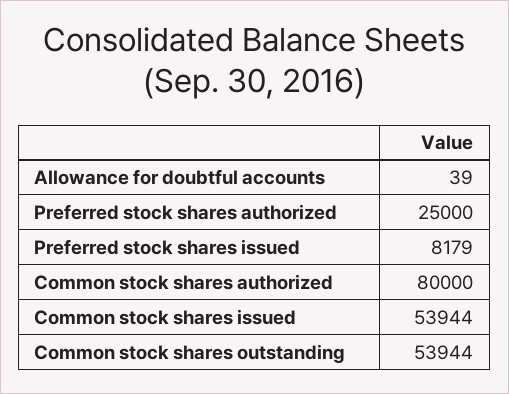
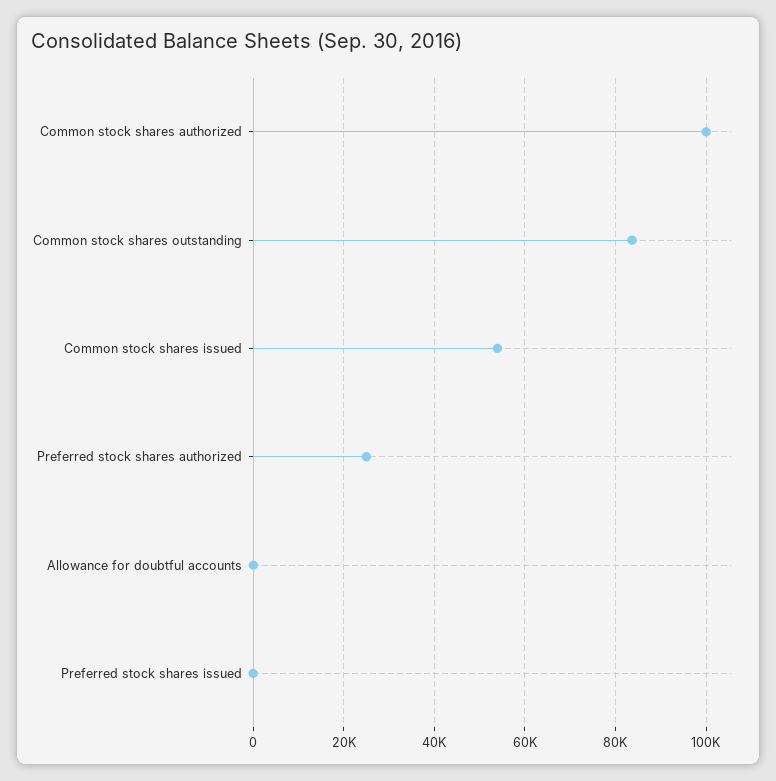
  {
    "Allowance for doubtful accounts": 39,
    "Preferred stock shares authorized": 25000,
-   "Preferred stock shares issued": 8179,
+   "Preferred stock shares issued": 0,
-   "Common stock shares authorized": 80000,
+   "Common stock shares authorized": 100000,
    "Common stock shares issued": 53944,
-   "Common stock shares outstanding": 53944
+   "Common stock shares outstanding": 84000
  }

